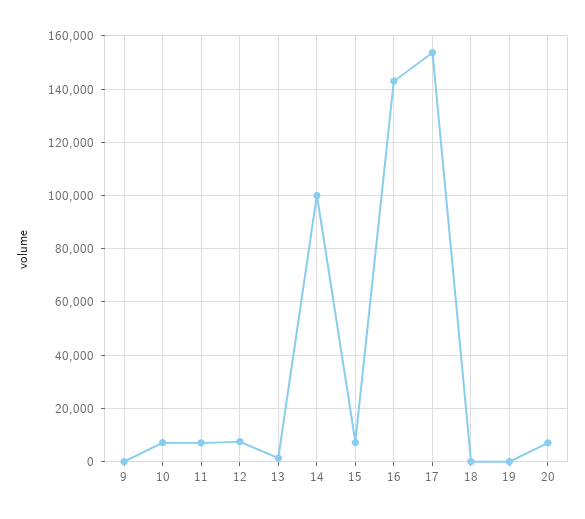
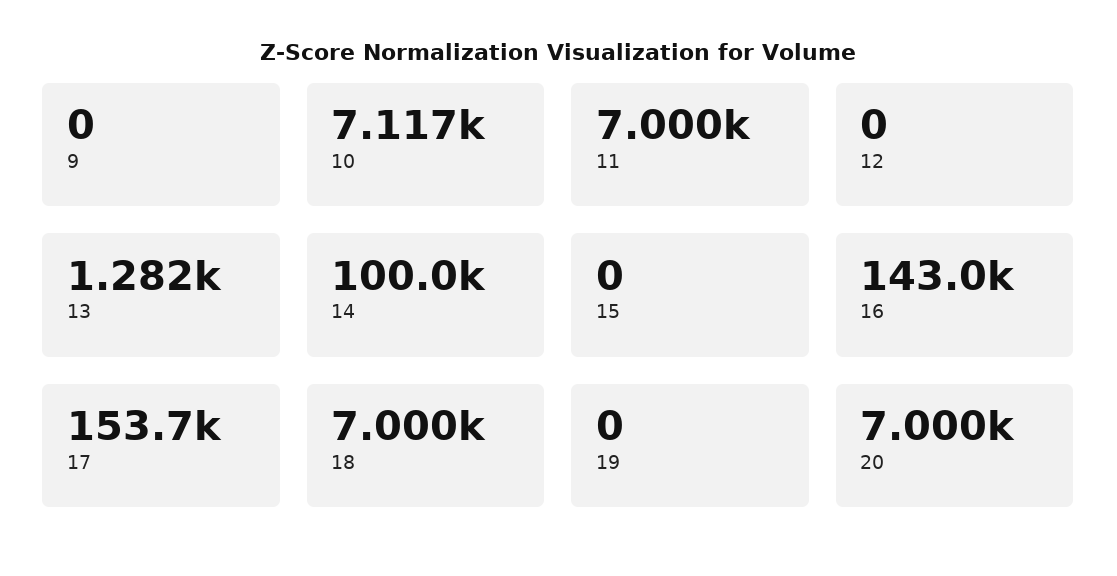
  {
    "9": 0,
    "10": 7117,
    "11": 7000,
-   "12": 7500,
+   "12": 0,
    "13": 1282,
    "14": 100000,
-   "15": 7500,
+   "15": 0,
    "16": 143000,
    "17": 153700,
-   "18": 0,
+   "18": 7000,
    "19": 0,
    "20": 7000
  }

